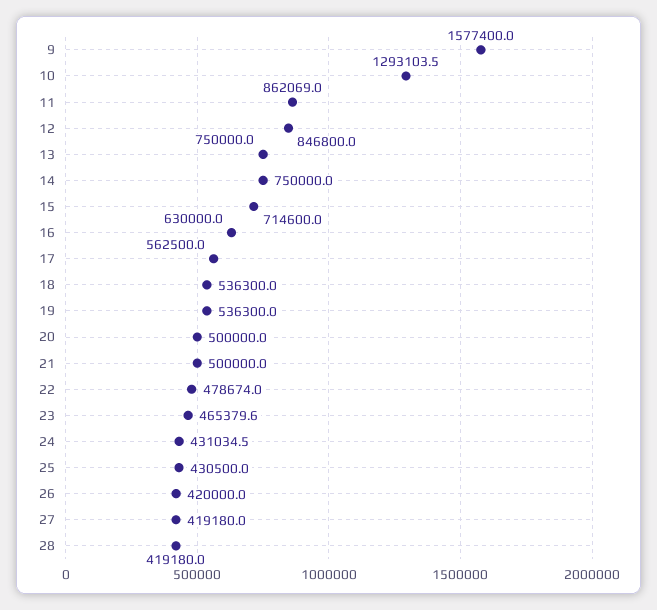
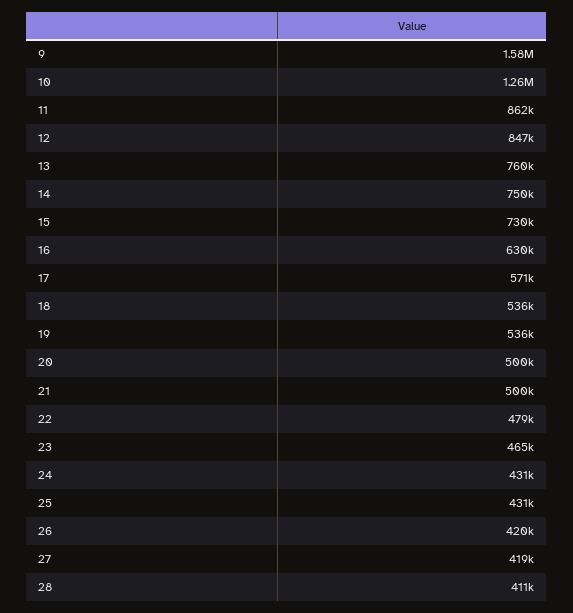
  {
    "9": 1577400,
-   "10": 1293103.5,
+   "10": 1260000,
    "11": 862069,
    "12": 846800,
-   "13": 750000,
+   "13": 760000,
    "14": 750000,
-   "15": 714600,
+   "15": 730000,
    "16": 630000,
-   "17": 562500,
+   "17": 571000,
    "18": 536300,
    "19": 536300,
    "20": 500000,
    "21": 500000,
    "22": 478674,
    "23": 465379.6,
    "24": 431034.5,
    "25": 430500,
    "26": 420000,
    "27": 419180,
-   "28": 419180
+   "28": 411000
  }

